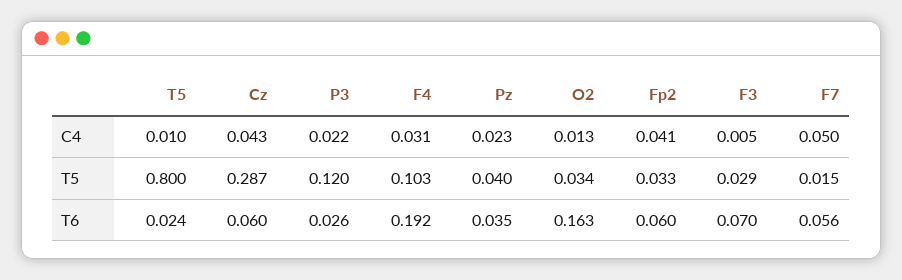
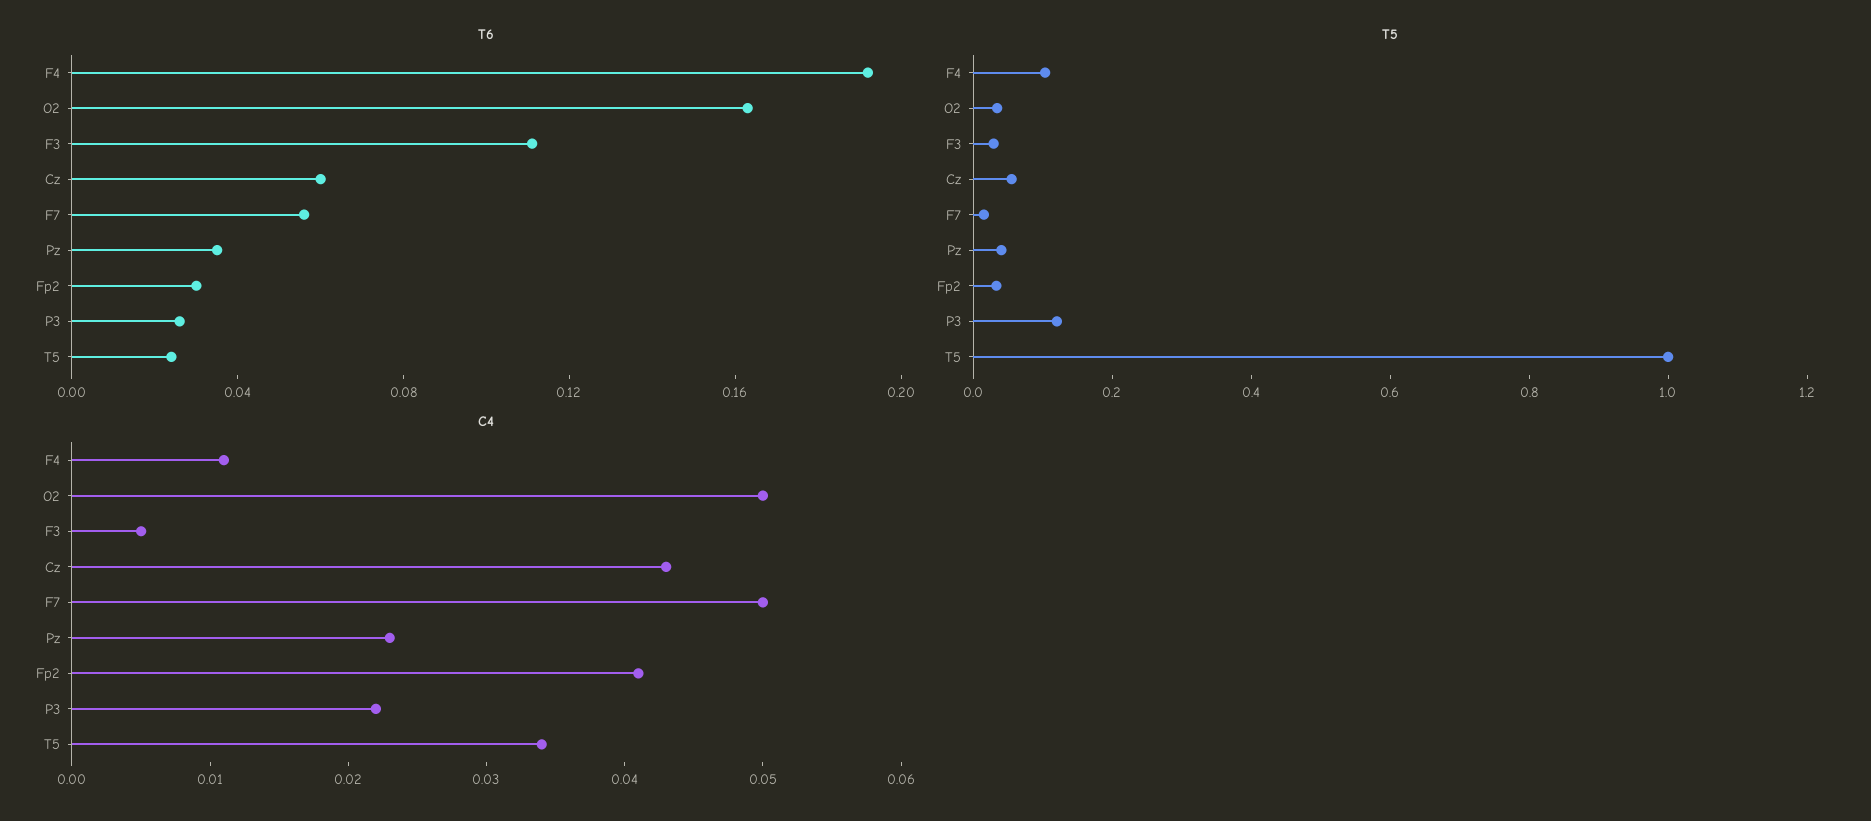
  {
    "C4": {
-     "T5": 0.01,
+     "T5": 0.034,
      "Cz": 0.043,
      "P3": 0.022,
-     "F4": 0.031,
+     "F4": 0.011,
      "Pz": 0.023,
-     "O2": 0.013,
+     "O2": 0.05,
      "Fp2": 0.041,
      "F3": 0.005,
      "F7": 0.05
    },
    "T5": {
-     "T5": 0.8,
+     "T5": 1,
-     "Cz": 0.287,
+     "Cz": 0.05,
      "P3": 0.12,
      "F4": 0.103,
      "Pz": 0.04,
      "O2": 0.034,
      "Fp2": 0.033,
      "F3": 0.029,
      "F7": 0.015
    },
    "T6": {
      "T5": 0.024,
      "Cz": 0.06,
      "P3": 0.026,
      "F4": 0.192,
      "Pz": 0.035,
      "O2": 0.163,
-     "Fp2": 0.06,
+     "Fp2": 0.03,
-     "F3": 0.07,
+     "F3": 0.11,
      "F7": 0.056
    }
  }

